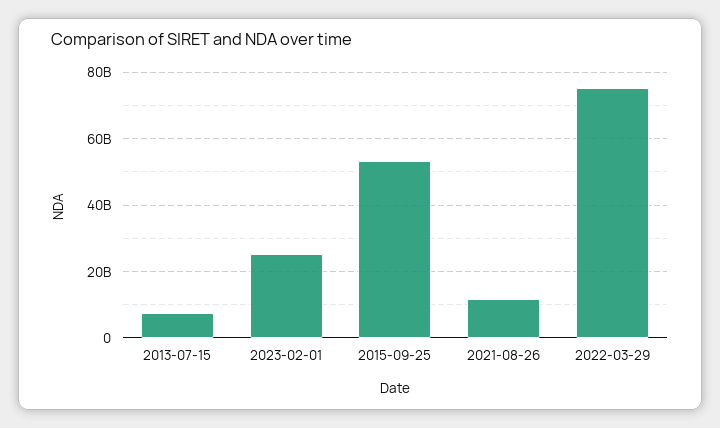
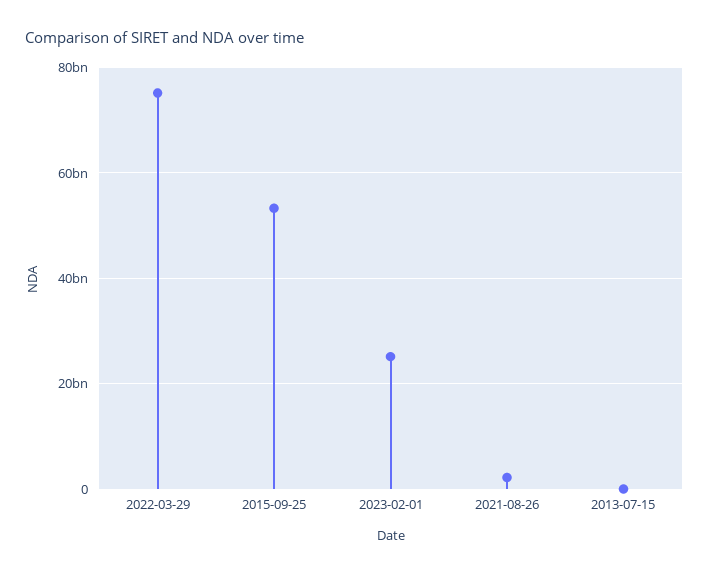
  {
-   "2013-07-15": 8000000000,
+   "2013-07-15": 0,
    "2023-02-01": 26000000000,
    "2015-09-25": 54000000000,
-   "2021-08-26": 12000000000,
+   "2021-08-26": 2000000000,
    "2022-03-29": 76000000000
  }

